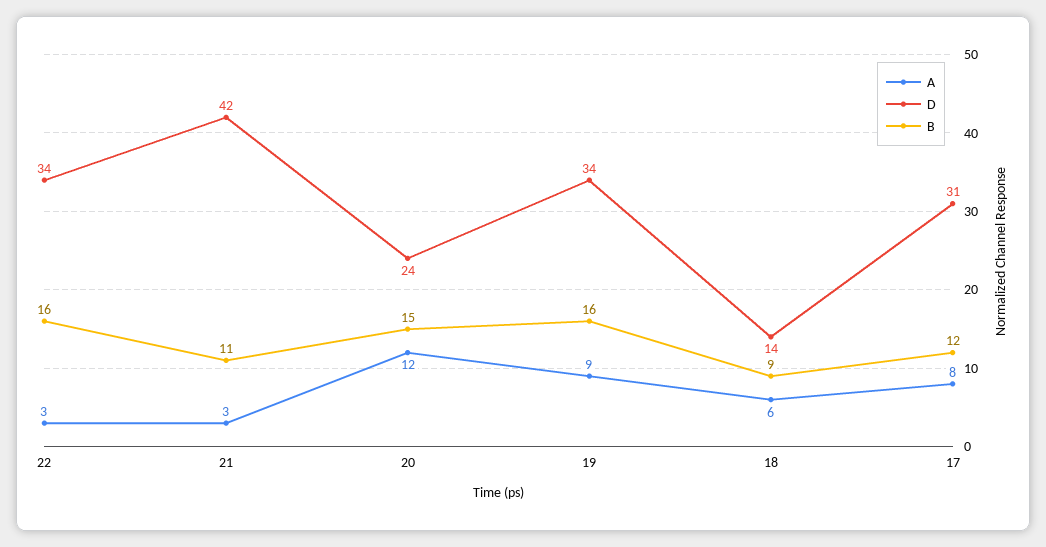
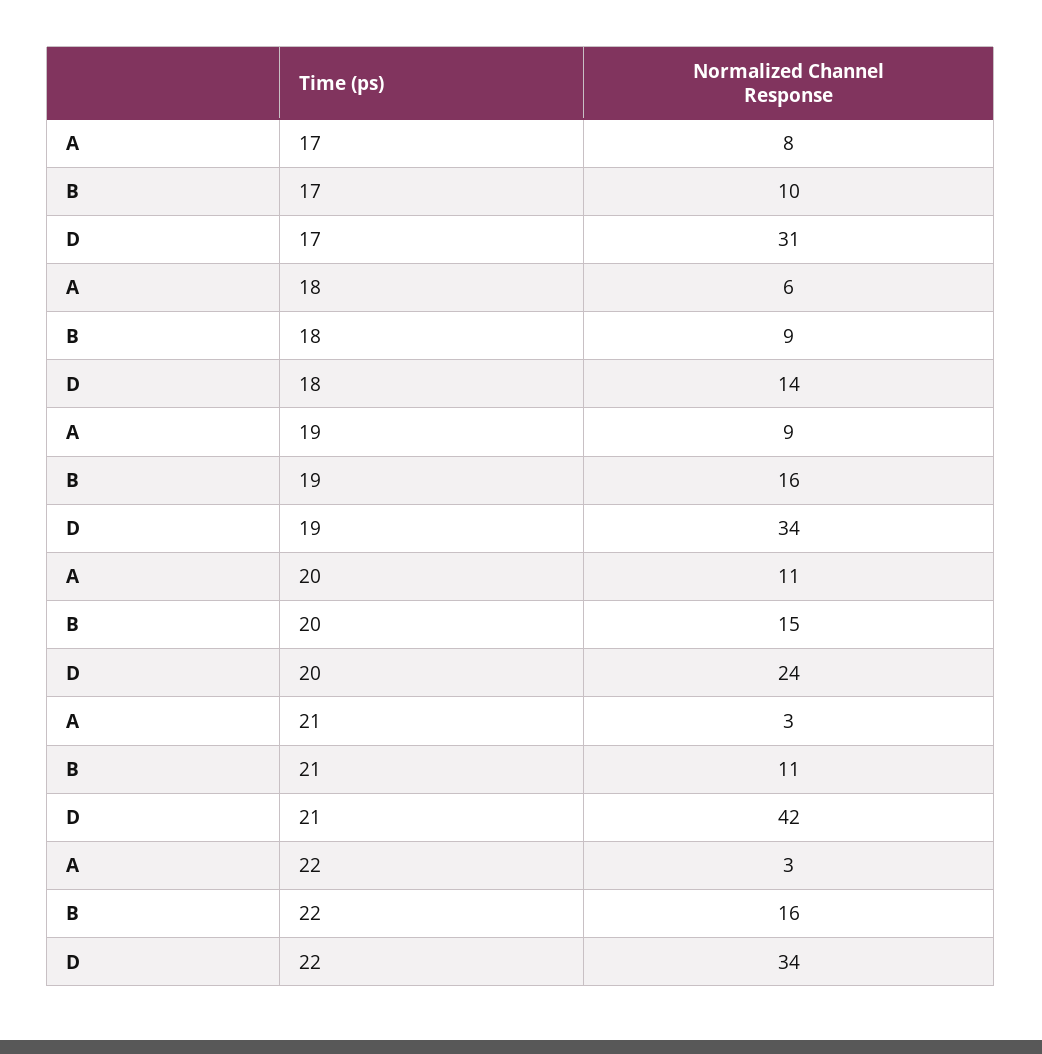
  {
    "A": {
      "22": 3,
      "21": 3,
-     "20": 12,
+     "20": 11,
      "19": 9,
      "18": 6,
      "17": 8
    },
    "D": {
      "22": 34,
      "21": 42,
      "20": 24,
      "19": 34,
      "18": 14,
      "17": 31
    },
    "B": {
      "22": 16,
      "21": 11,
      "20": 15,
      "19": 16,
      "18": 9,
-     "17": 12
+     "17": 10
    }
  }

